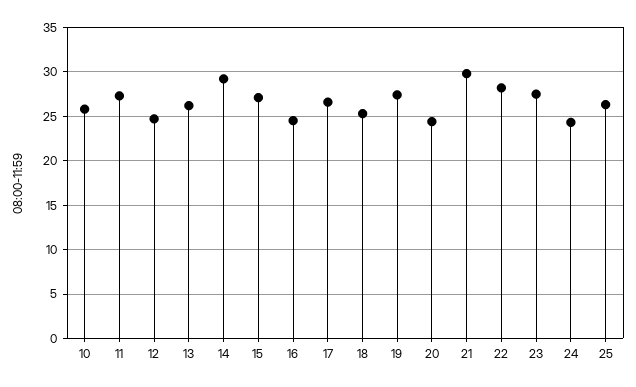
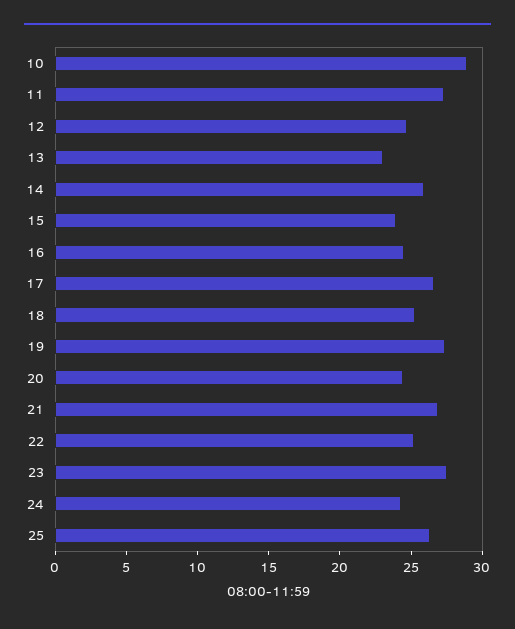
  {
-   "10": 26,
+   "10": 29,
    "11": 27,
    "12": 25,
-   "13": 26,
+   "13": 23,
-   "14": 29,
+   "14": 26,
-   "15": 27,
+   "15": 24,
    "16": 25,
    "17": 27,
    "18": 25,
    "19": 27,
    "20": 24,
-   "21": 30,
+   "21": 27,
-   "22": 28,
+   "22": 25,
    "23": 28,
    "24": 24,
    "25": 26
  }

